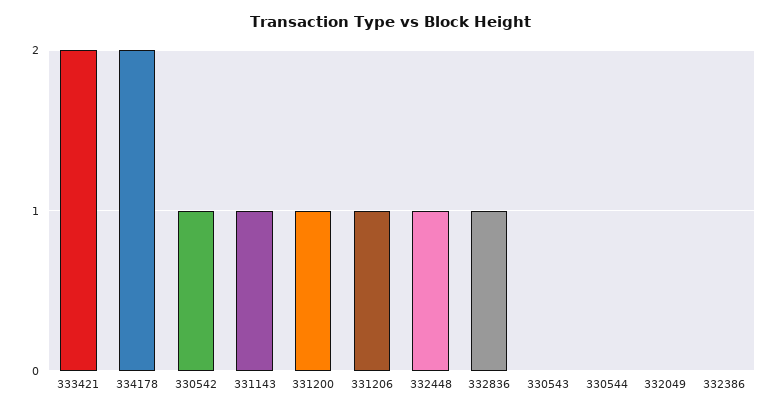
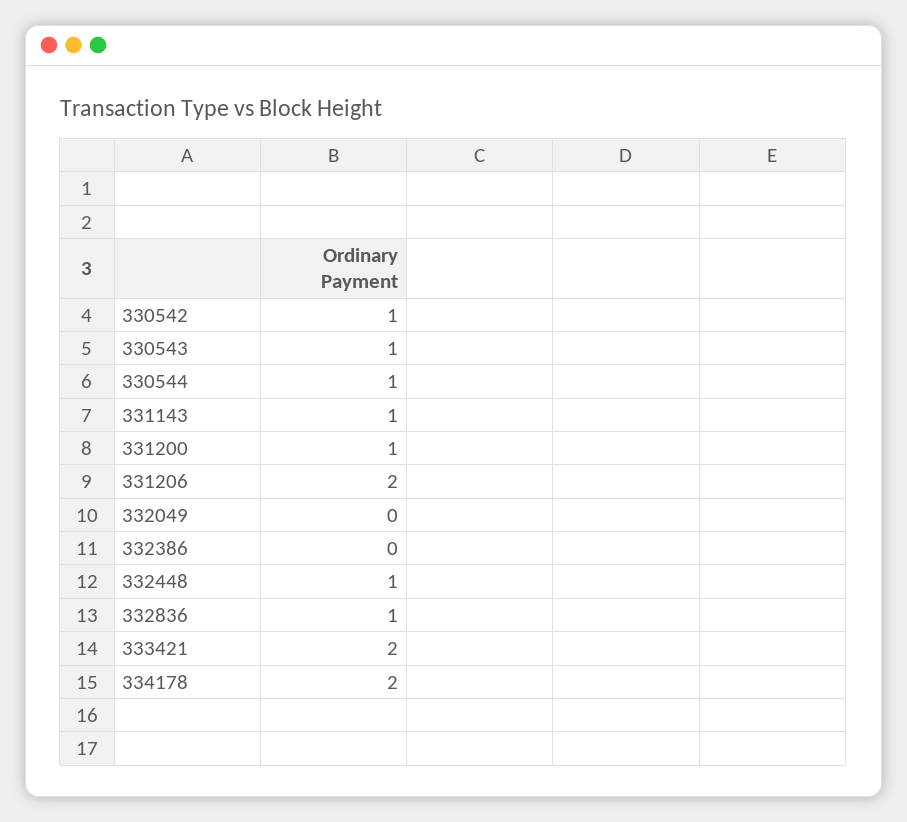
  {
    "333421": 2,
    "334178": 2,
    "330542": 1,
    "331143": 1,
    "331200": 1,
-   "331206": 1,
+   "331206": 2,
    "332448": 1,
    "332836": 1,
-   "330543": 0,
+   "330543": 1,
-   "330544": 0,
+   "330544": 1,
    "332049": 0,
    "332386": 0
  }

